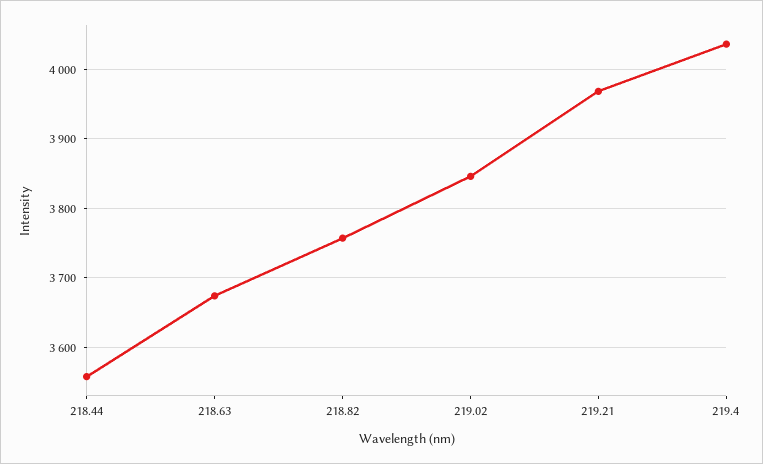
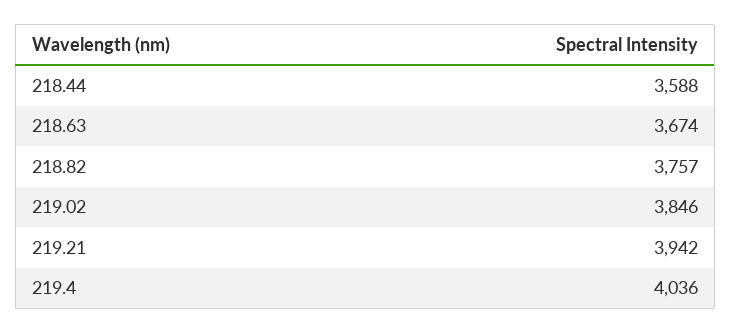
  {
-   "218.44": 3560,
+   "218.44": 3588,
    "218.63": 3674,
    "218.82": 3757,
    "219.02": 3846,
-   "219.21": 3970,
+   "219.21": 3942,
    "219.4": 4036
  }

